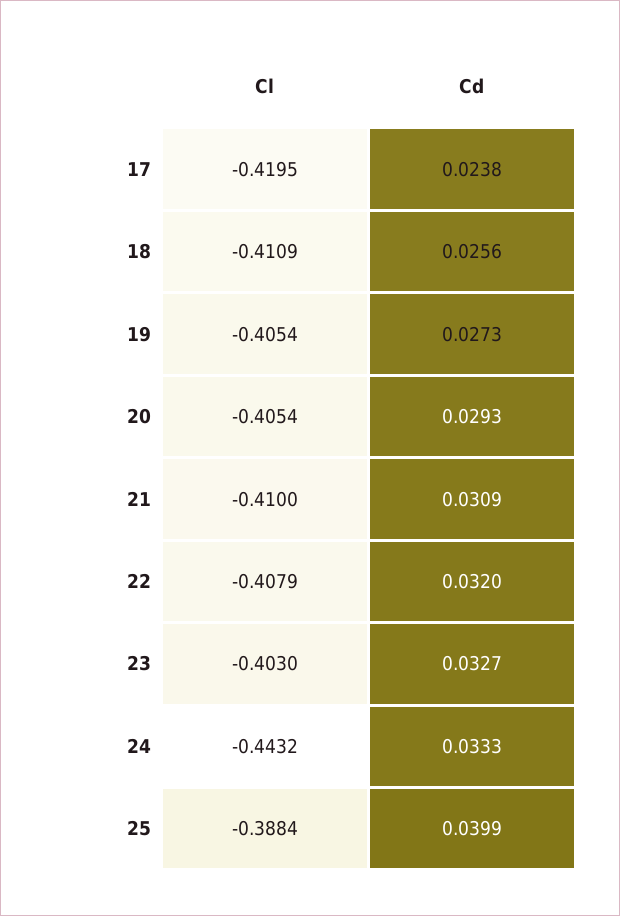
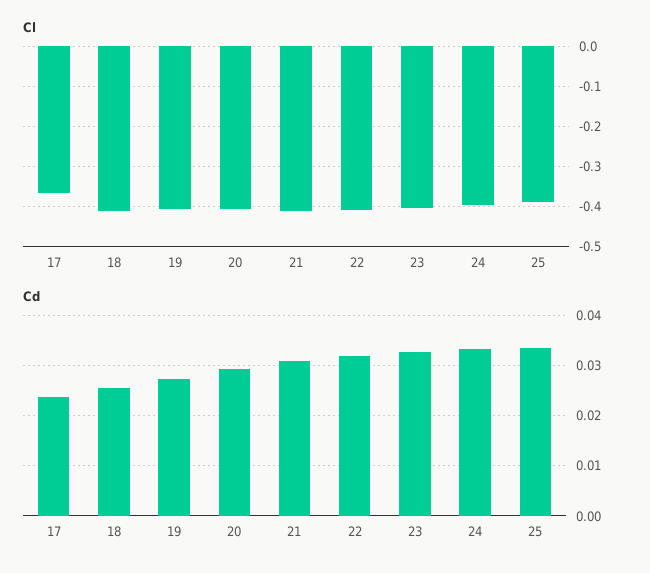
  {
    "Cl": {
-     "17": -0.4195,
+     "17": -0.36,
      "18": -0.4109,
      "19": -0.4054,
      "20": -0.4054,
      "21": -0.41,
      "22": -0.4079,
      "23": -0.403,
-     "24": -0.4432,
+     "24": -0.4,
      "25": -0.3884
    },
    "Cd": {
      "17": 0.0238,
      "18": 0.0256,
      "19": 0.0273,
      "20": 0.0293,
      "21": 0.0309,
      "22": 0.032,
      "23": 0.0327,
      "24": 0.0333,
-     "25": 0.0399
+     "25": 0.034
    }
  }

